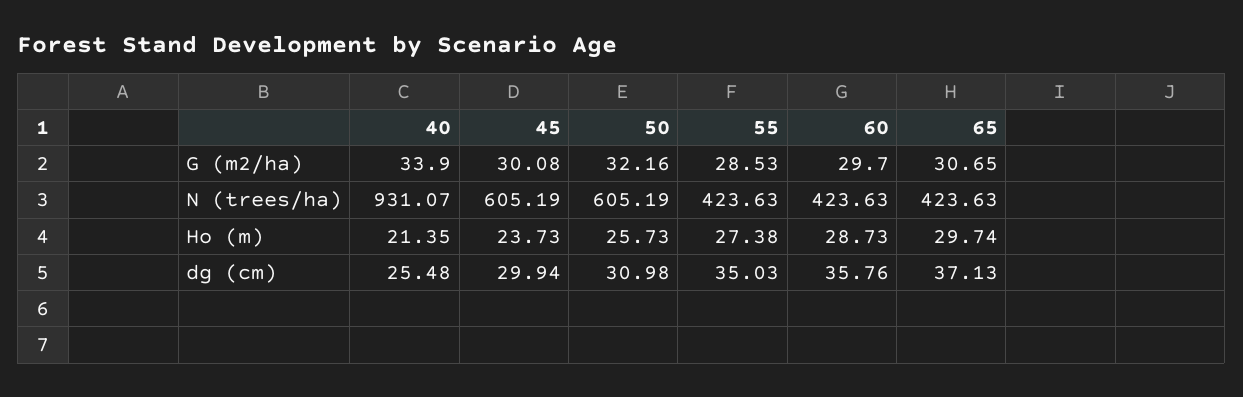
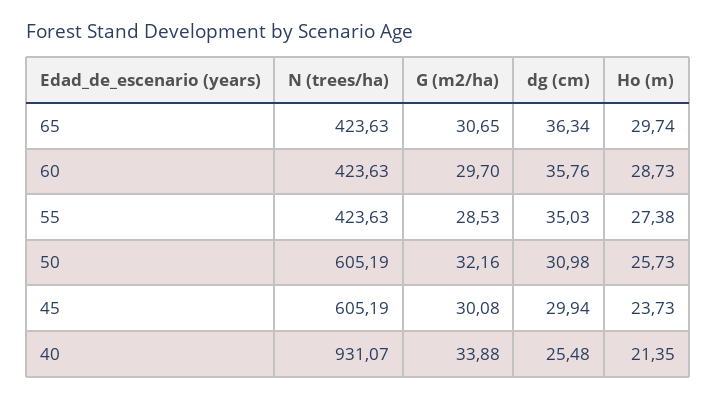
  {
    "40": {
-     "G (m2/ha)": 33.9,
+     "G (m2/ha)": 33.88,
      "N (trees/ha)": 931.07,
      "Ho (m)": 21.35,
      "dg (cm)": 25.48
    },
    "45": {
      "G (m2/ha)": 30.08,
      "N (trees/ha)": 605.19,
      "Ho (m)": 23.73,
      "dg (cm)": 29.94
    },
    "50": {
      "G (m2/ha)": 32.16,
      "N (trees/ha)": 605.19,
      "Ho (m)": 25.73,
      "dg (cm)": 30.98
    },
    "55": {
      "G (m2/ha)": 28.53,
      "N (trees/ha)": 423.63,
      "Ho (m)": 27.38,
      "dg (cm)": 35.03
    },
    "60": {
      "G (m2/ha)": 29.7,
      "N (trees/ha)": 423.63,
      "Ho (m)": 28.73,
      "dg (cm)": 35.76
    },
    "65": {
      "G (m2/ha)": 30.65,
      "N (trees/ha)": 423.63,
      "Ho (m)": 29.74,
-     "dg (cm)": 37.13
+     "dg (cm)": 36.34
    }
  }

